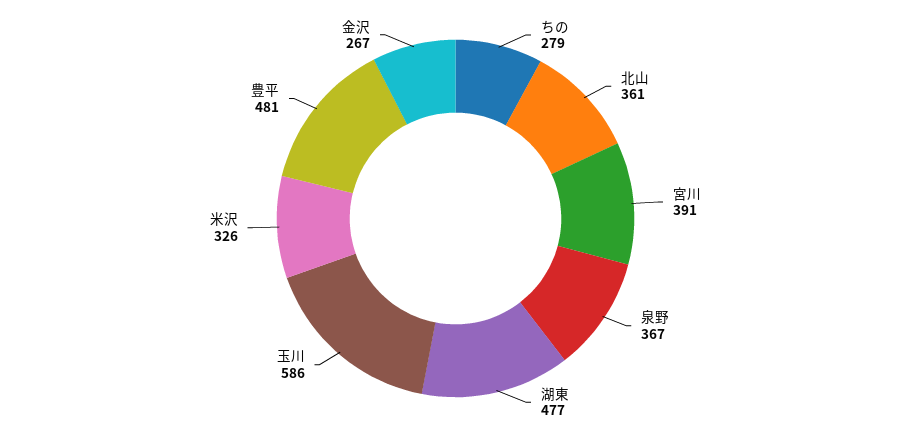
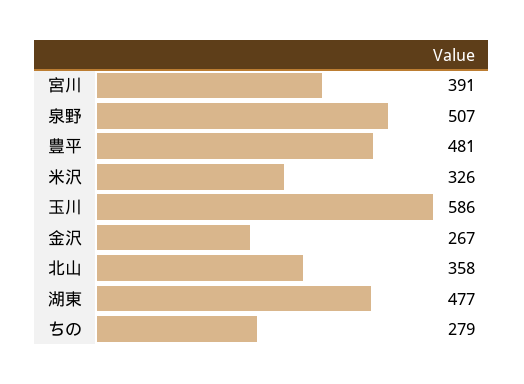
  {
    "ちの": 279,
-   "北山": 361,
+   "北山": 358,
    "宮川": 391,
-   "泉野": 367,
+   "泉野": 507,
    "湖東": 477,
    "玉川": 586,
    "米沢": 326,
    "豊平": 481,
    "金沢": 267
  }

